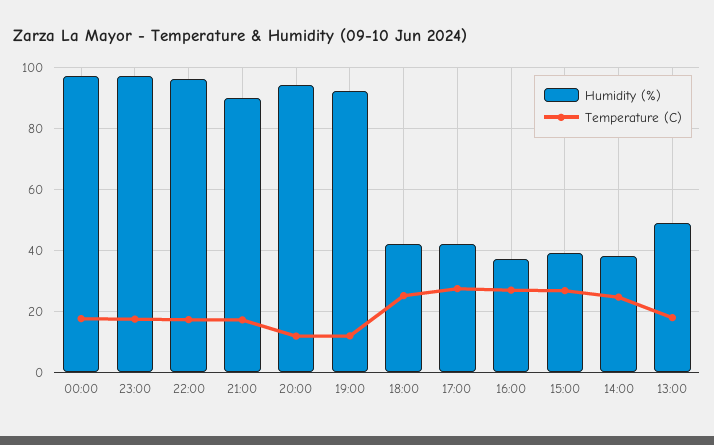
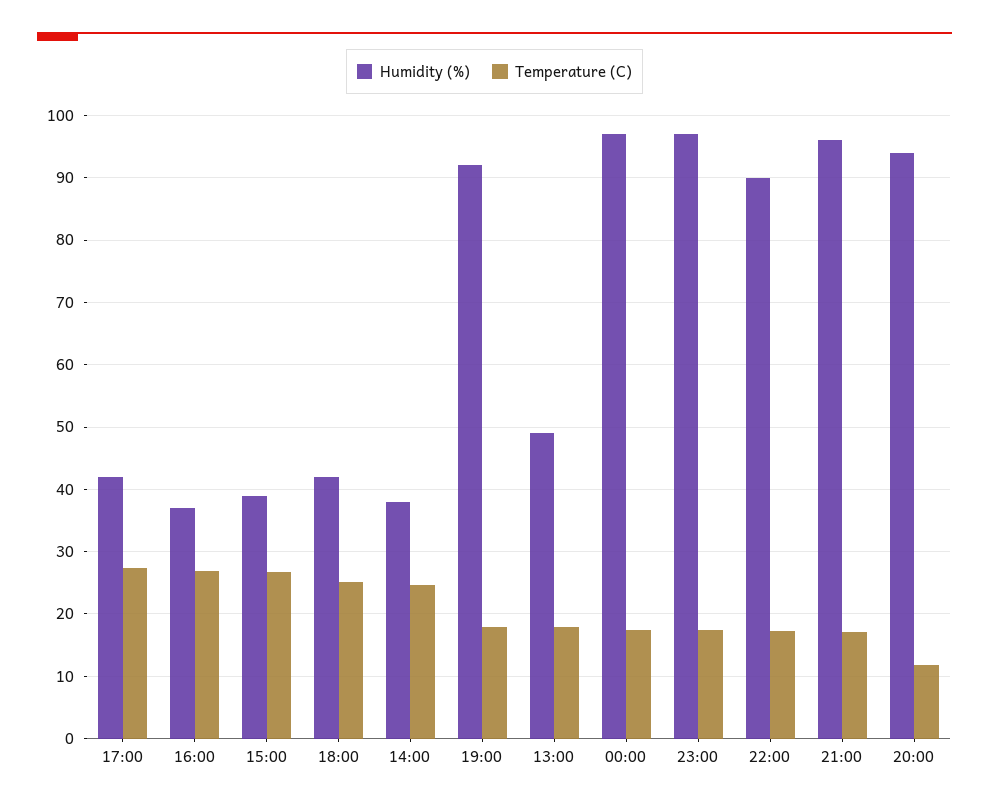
  {
    "Humidity (%)": {
      "00:00": 97,
      "23:00": 97,
-     "22:00": 96,
+     "22:00": 90,
-     "21:00": 90,
+     "21:00": 96,
      "20:00": 94,
      "19:00": 92,
      "18:00": 42,
      "17:00": 42,
      "16:00": 37,
      "15:00": 39,
      "14:00": 38,
      "13:00": 49
    },
    "Temperature (C)": {
      "00:00": 18,
      "23:00": 17,
      "22:00": 17,
      "21:00": 17,
      "20:00": 12,
-     "19:00": 12,
+     "19:00": 18,
      "18:00": 25,
      "17:00": 27,
      "16:00": 27,
      "15:00": 27,
      "14:00": 25,
      "13:00": 18
    }
  }

